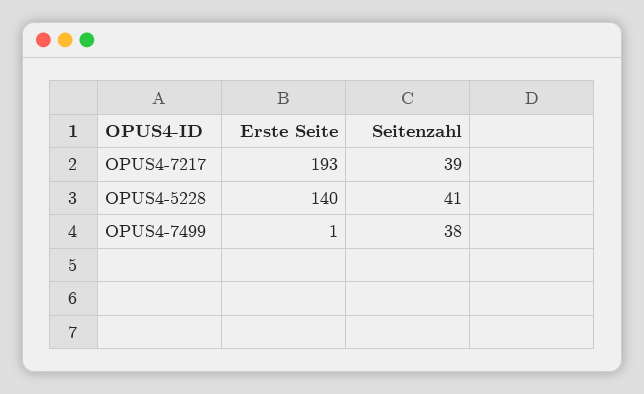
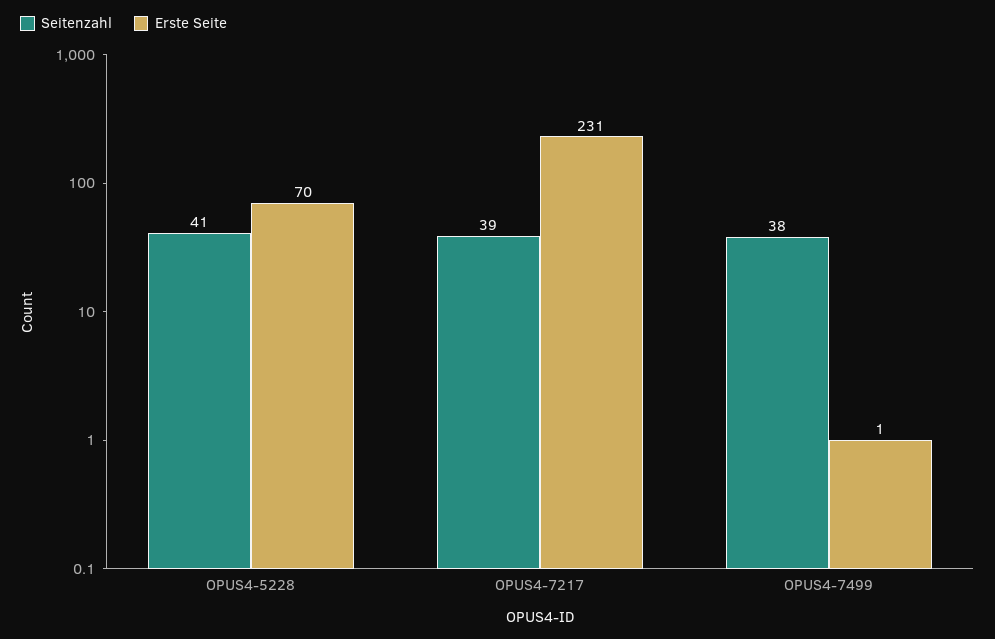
  {
    "Erste Seite": {
-     "OPUS4-7217": 193,
+     "OPUS4-7217": 231,
-     "OPUS4-5228": 140,
+     "OPUS4-5228": 70,
      "OPUS4-7499": 1
    },
    "Seitenzahl": {
      "OPUS4-7217": 39,
      "OPUS4-5228": 41,
      "OPUS4-7499": 38
    }
  }

